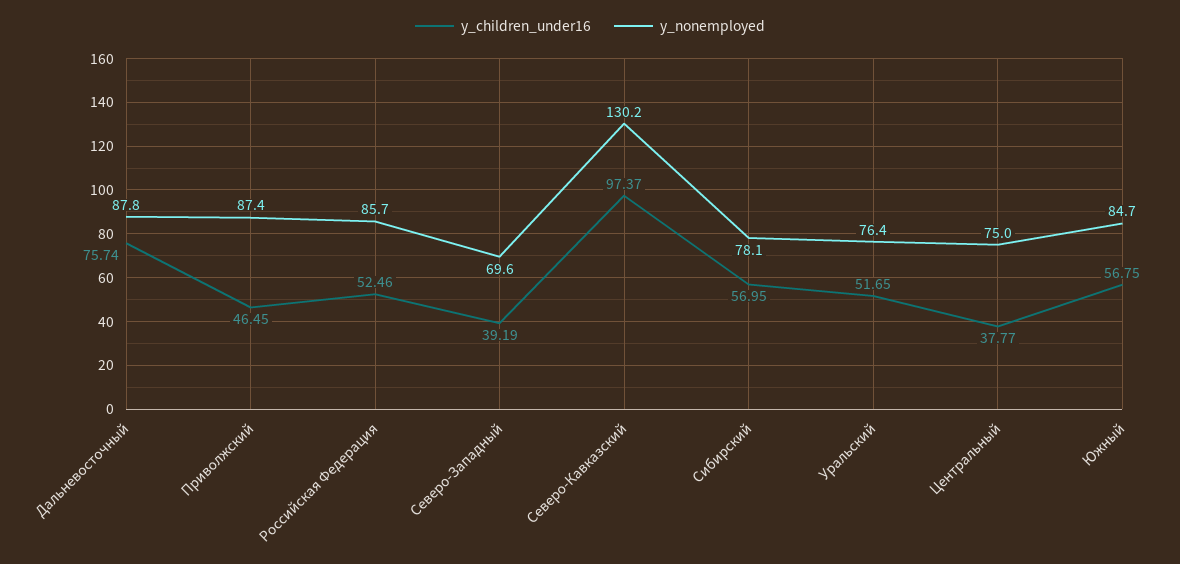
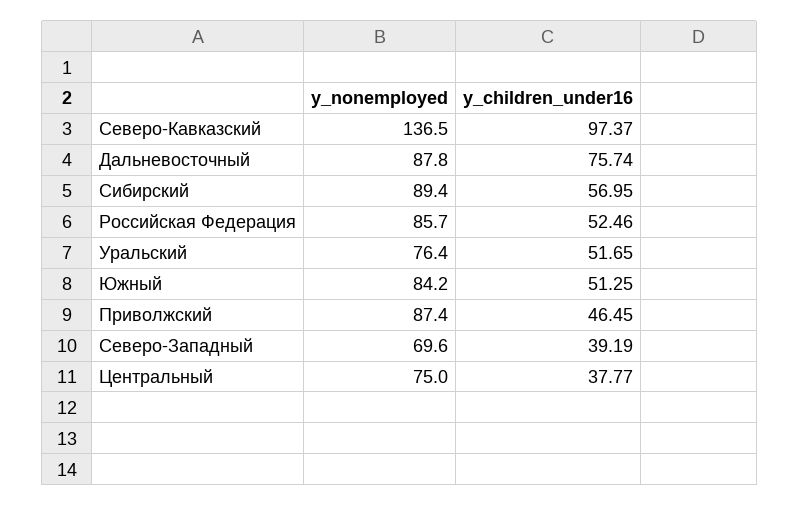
  {
    "y_children_under16": {
      "Дальневосточный": 75.74,
      "Приволжский": 46.45,
      "Российская Федерация": 52.46,
      "Северо-Западный": 39.19,
      "Северо-Кавказский": 97.37,
      "Сибирский": 56.95,
      "Уральский": 51.65,
      "Центральный": 37.77,
-     "Южный": 56.75
+     "Южный": 51.25
    },
    "y_nonemployed": {
      "Дальневосточный": 87.8,
      "Приволжский": 87.4,
      "Российская Федерация": 85.7,
      "Северо-Западный": 69.6,
-     "Северо-Кавказский": 130.2,
+     "Северо-Кавказский": 136.5,
-     "Сибирский": 78.1,
+     "Сибирский": 89.4,
      "Уральский": 76.4,
      "Центральный": 75,
-     "Южный": 84.7
+     "Южный": 84.2
    }
  }

